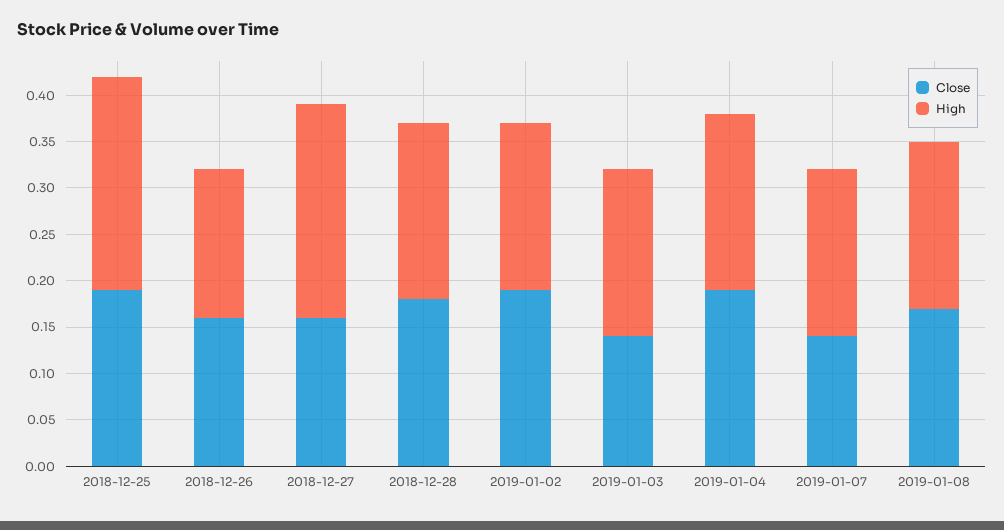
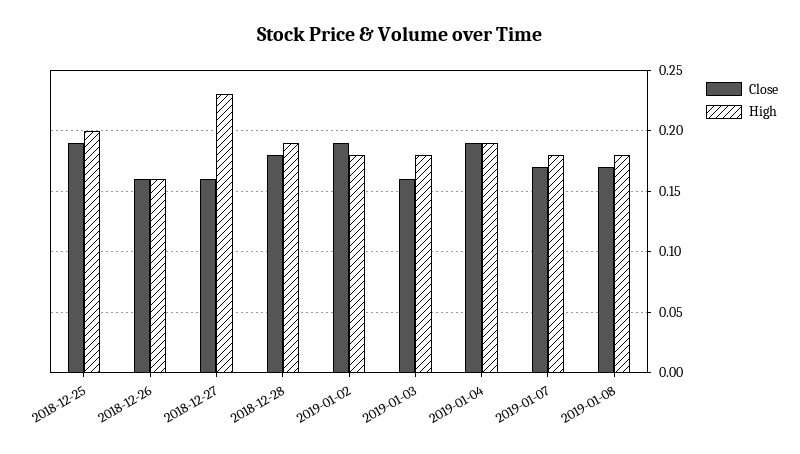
  {
    "Close": {
      "2018-12-25": 0.19,
      "2018-12-26": 0.16,
      "2018-12-27": 0.16,
      "2018-12-28": 0.18,
      "2019-01-02": 0.19,
-     "2019-01-03": 0.14,
+     "2019-01-03": 0.16,
      "2019-01-04": 0.19,
-     "2019-01-07": 0.14,
+     "2019-01-07": 0.17,
      "2019-01-08": 0.17
    },
    "High": {
-     "2018-12-25": 0.23,
+     "2018-12-25": 0.2,
      "2018-12-26": 0.16,
      "2018-12-27": 0.23,
      "2018-12-28": 0.19,
      "2019-01-02": 0.18,
      "2019-01-03": 0.18,
      "2019-01-04": 0.19,
      "2019-01-07": 0.18,
      "2019-01-08": 0.18
    }
  }

